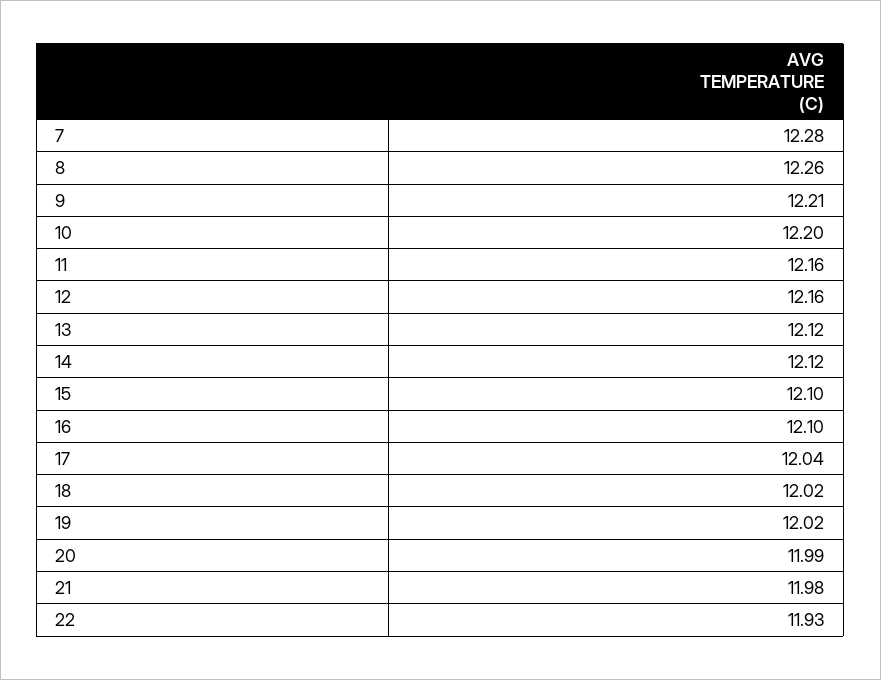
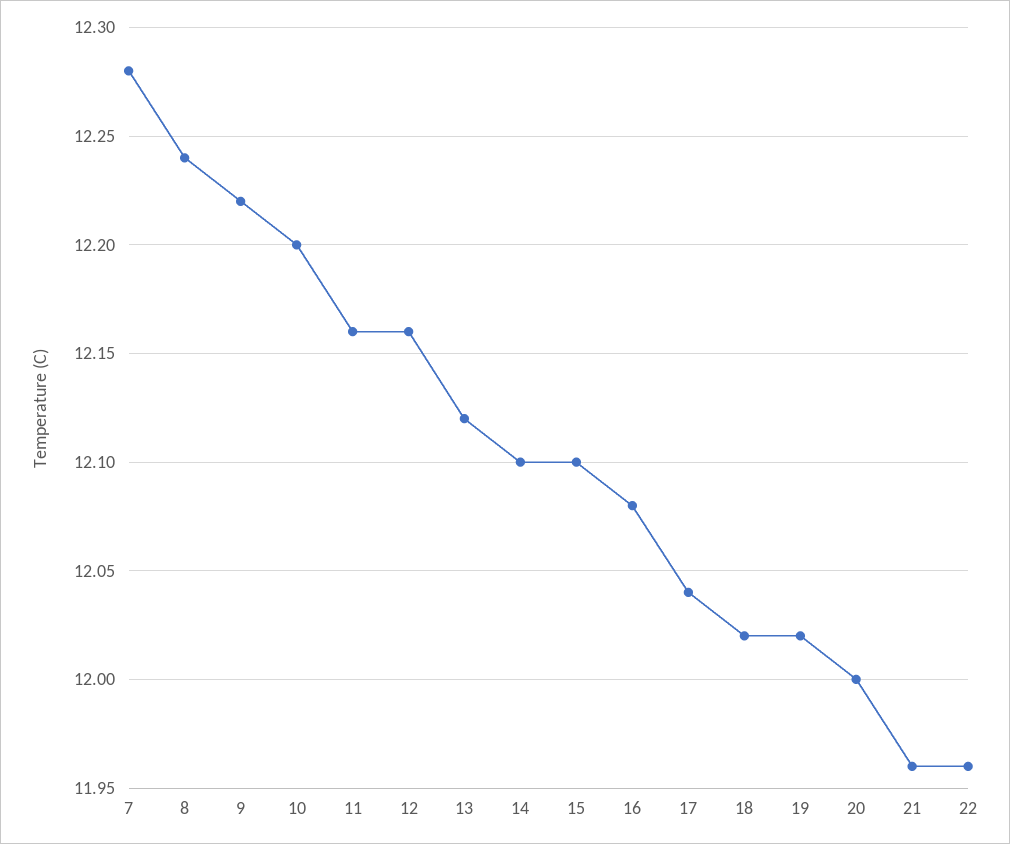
  {
    "7": 12.28,
-   "8": 12.26,
+   "8": 12.24,
-   "9": 12.21,
+   "9": 12.22,
    "10": 12.2,
    "11": 12.16,
    "12": 12.16,
    "13": 12.12,
-   "14": 12.12,
+   "14": 12.1,
    "15": 12.1,
-   "16": 12.1,
+   "16": 12.08,
    "17": 12.04,
    "18": 12.02,
    "19": 12.02,
-   "20": 11.99,
+   "20": 12,
-   "21": 11.98,
+   "21": 11.96,
-   "22": 11.93
+   "22": 11.96
  }

